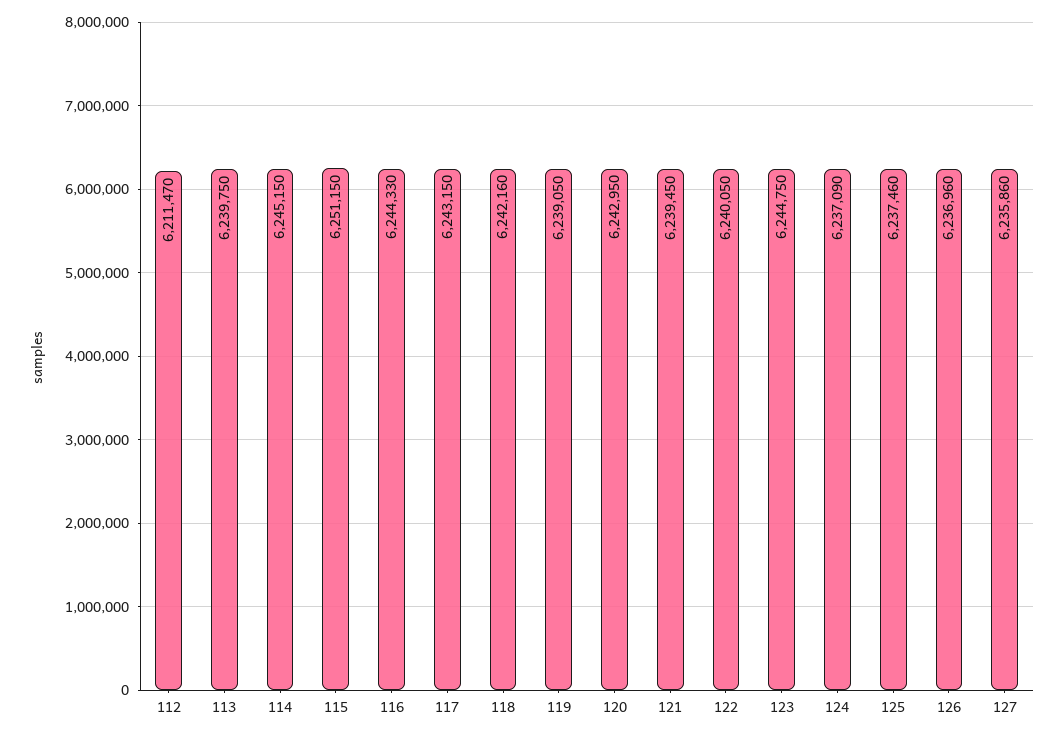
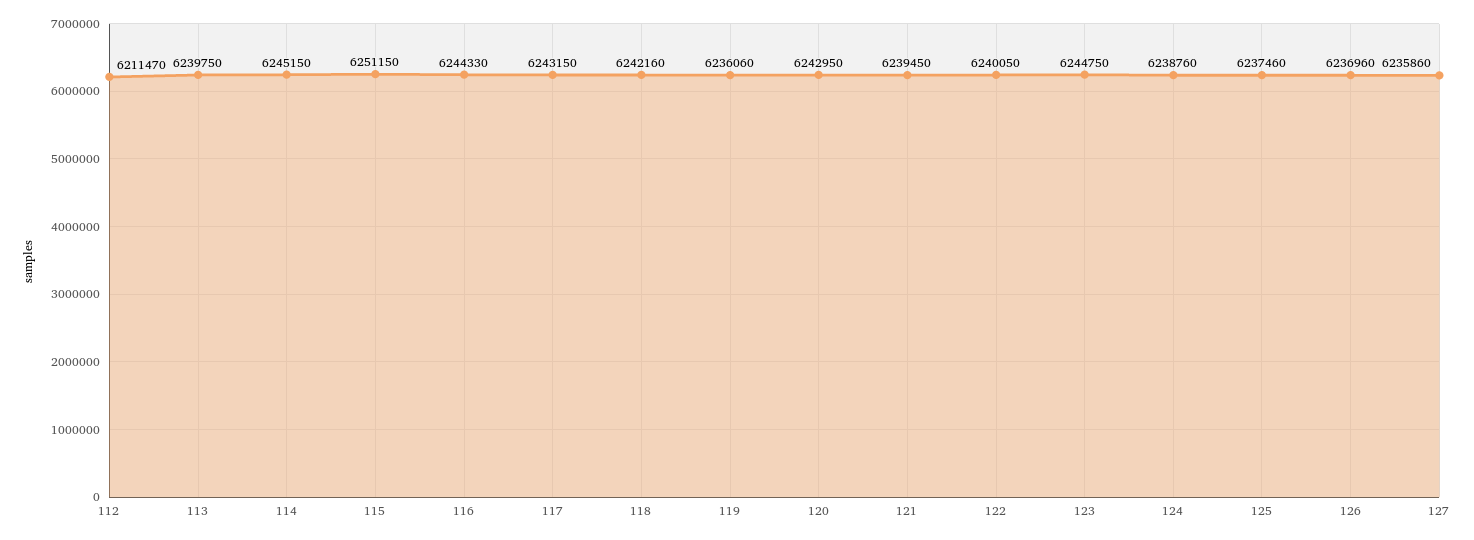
  {
    "112": 6211470,
    "113": 6239750,
    "114": 6245150,
    "115": 6251150,
    "116": 6244330,
    "117": 6243150,
    "118": 6242160,
-   "119": 6239050,
+   "119": 6236060,
    "120": 6242950,
    "121": 6239450,
    "122": 6240050,
    "123": 6244750,
-   "124": 6237090,
+   "124": 6238760,
    "125": 6237460,
    "126": 6236960,
    "127": 6235860
  }

